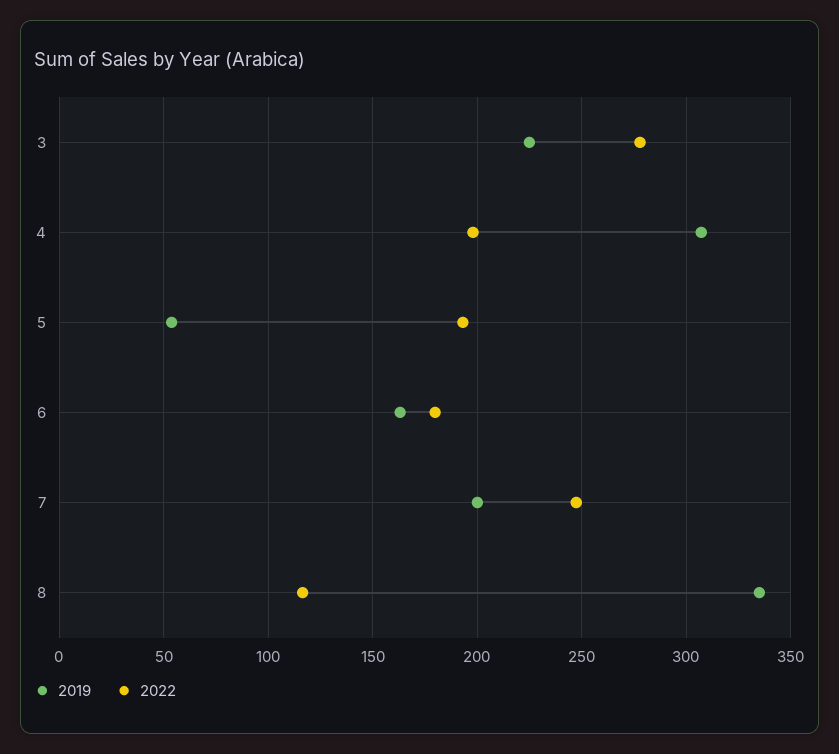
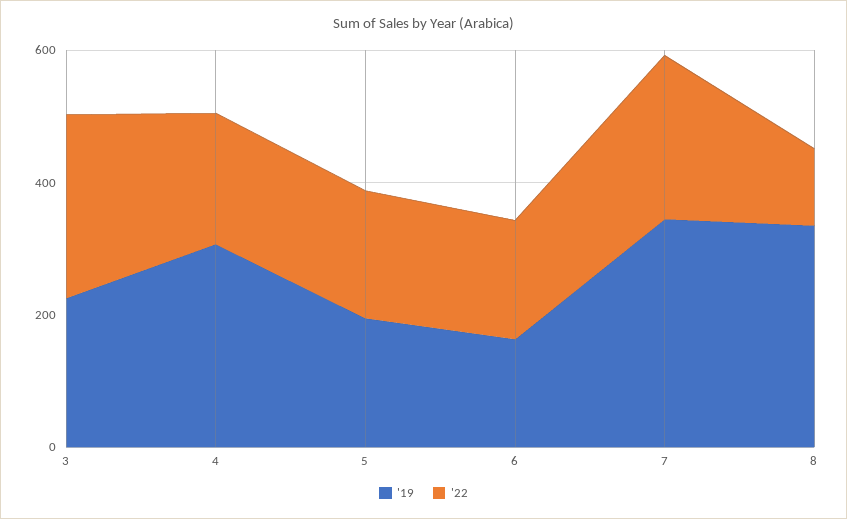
  {
    "2019": {
      "3": 225,
      "4": 305,
-     "5": 55,
+     "5": 200,
      "6": 165,
-     "7": 200,
+     "7": 350,
      "8": 335
    },
    "2022": {
      "3": 280,
      "4": 200,
      "5": 195,
      "6": 180,
      "7": 245,
      "8": 115
    }
  }

